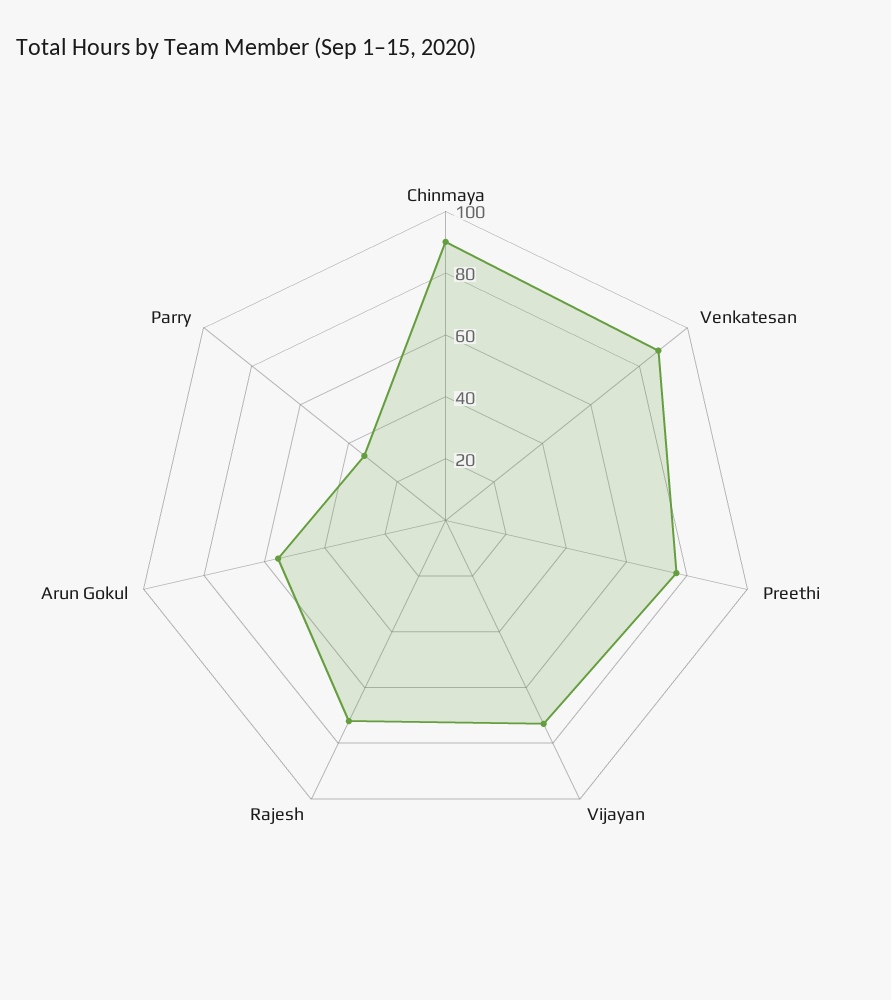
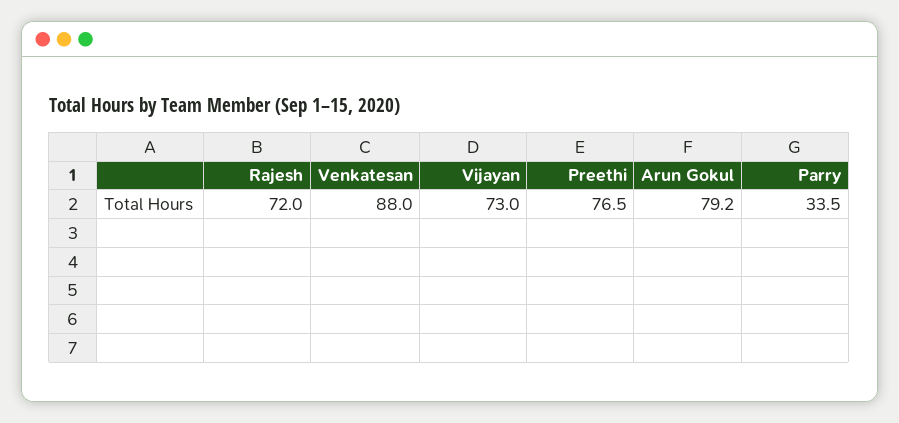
  {
-   "Chinmaya": 90,
    "Venkatesan": 88,
    "Preethi": 76.5,
    "Vijayan": 73,
    "Rajesh": 72,
-   "Arun Gokul": 55,
+   "Arun Gokul": 79.2,
    "Parry": 33.5
  }

